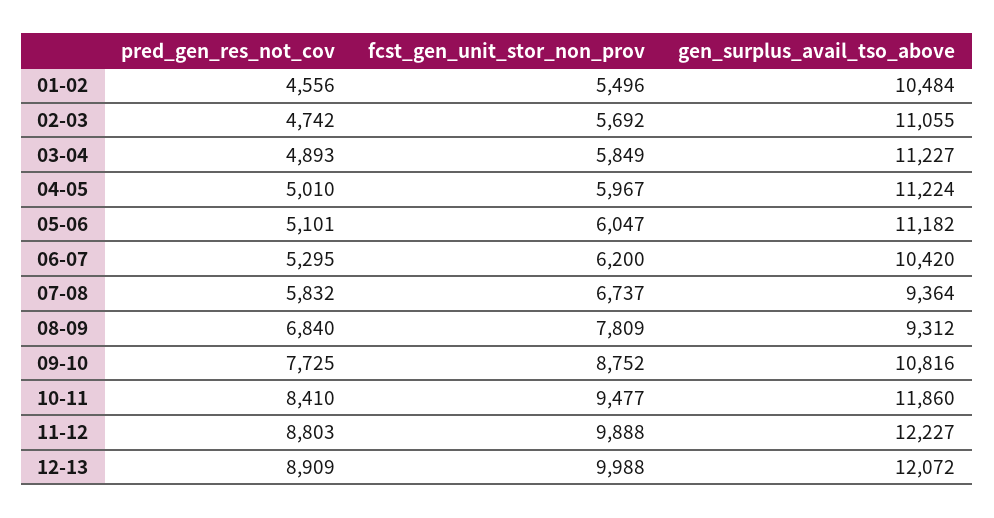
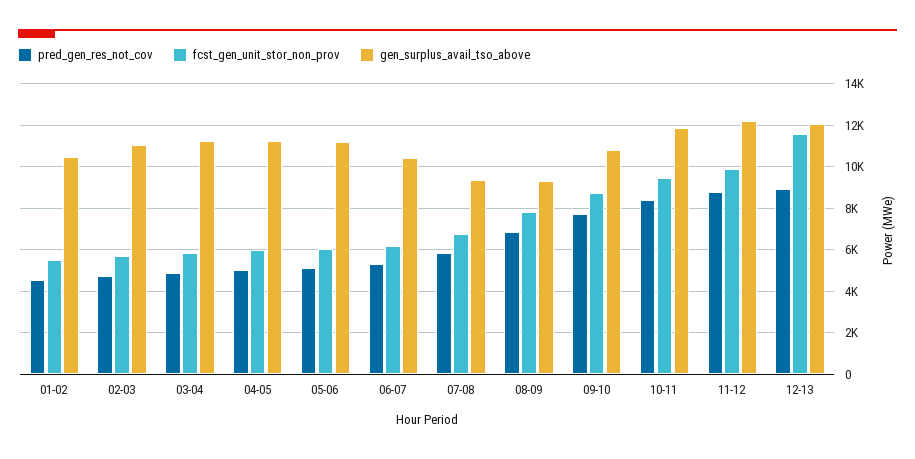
  {
    "pred_gen_res_not_cov": {
      "01-02": 4556,
      "02-03": 4742,
      "03-04": 4893,
      "04-05": 5010,
      "05-06": 5101,
      "06-07": 5295,
      "07-08": 5832,
      "08-09": 6840,
      "09-10": 7725,
      "10-11": 8410,
      "11-12": 8803,
      "12-13": 8909
    },
    "fcst_gen_unit_stor_non_prov": {
      "01-02": 5496,
      "02-03": 5692,
      "03-04": 5849,
      "04-05": 5967,
      "05-06": 6047,
      "06-07": 6200,
      "07-08": 6737,
      "08-09": 7809,
      "09-10": 8752,
      "10-11": 9477,
      "11-12": 9888,
-     "12-13": 9988
+     "12-13": 11500
    },
    "gen_surplus_avail_tso_above": {
      "01-02": 10484,
      "02-03": 11055,
      "03-04": 11227,
      "04-05": 11224,
      "05-06": 11182,
      "06-07": 10420,
      "07-08": 9364,
      "08-09": 9312,
      "09-10": 10816,
      "10-11": 11860,
      "11-12": 12227,
      "12-13": 12072
    }
  }

